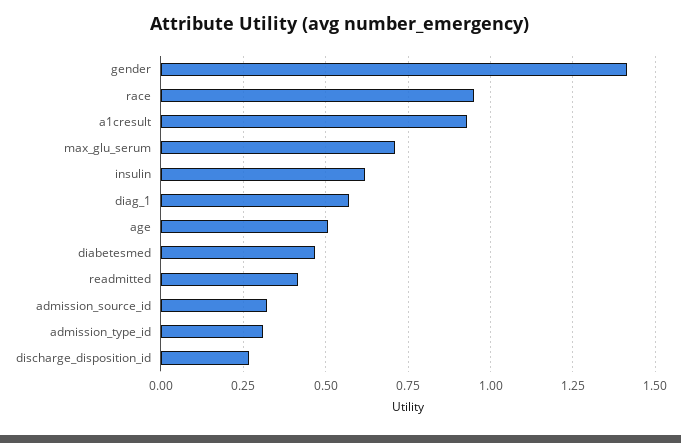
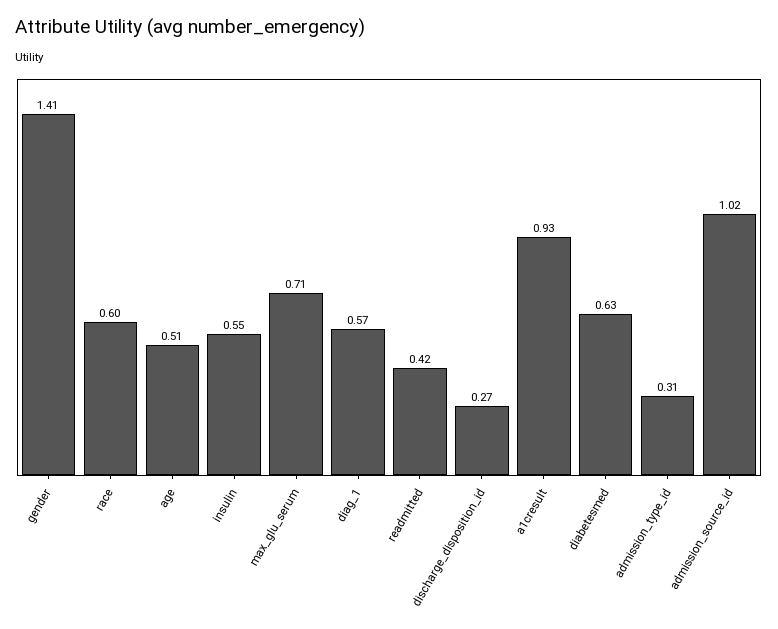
  {
    "gender": 1.41,
-   "race": 0.95,
+   "race": 0.6,
    "a1cresult": 0.93,
    "max_glu_serum": 0.71,
-   "insulin": 0.625,
+   "insulin": 0.55,
    "diag_1": 0.57,
    "age": 0.51,
-   "diabetesmed": 0.475,
+   "diabetesmed": 0.63,
    "readmitted": 0.42,
-   "admission_source_id": 0.325,
+   "admission_source_id": 1.02,
    "admission_type_id": 0.31,
    "discharge_disposition_id": 0.27
  }

